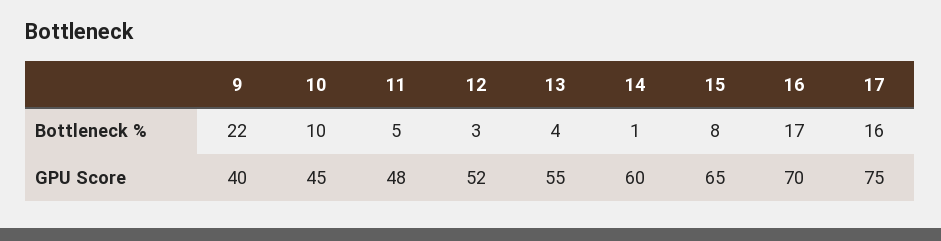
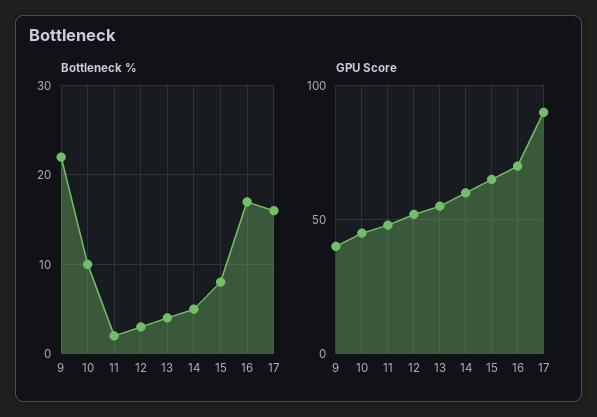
  {
    "Bottleneck %": {
      "9": 22,
      "10": 10,
-     "11": 5,
+     "11": 2,
      "12": 3,
      "13": 4,
-     "14": 1,
+     "14": 5,
      "15": 8,
      "16": 17,
      "17": 16
    },
    "GPU Score": {
      "9": 40,
      "10": 45,
      "11": 48,
      "12": 52,
      "13": 55,
      "14": 60,
      "15": 65,
      "16": 70,
-     "17": 75
+     "17": 90
    }
  }

